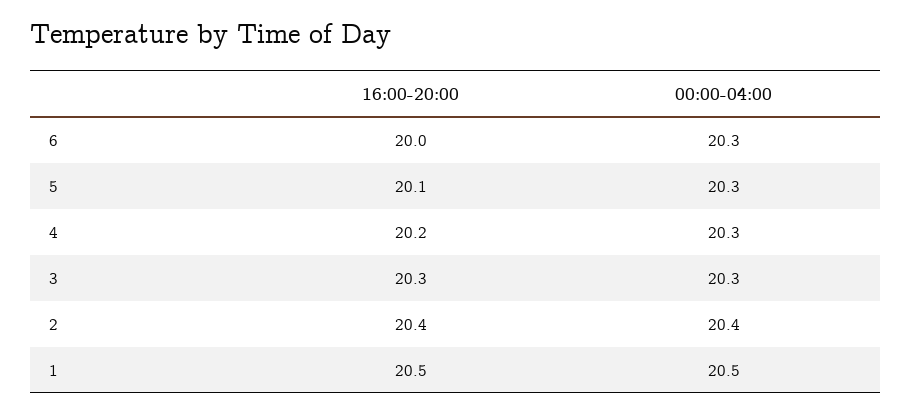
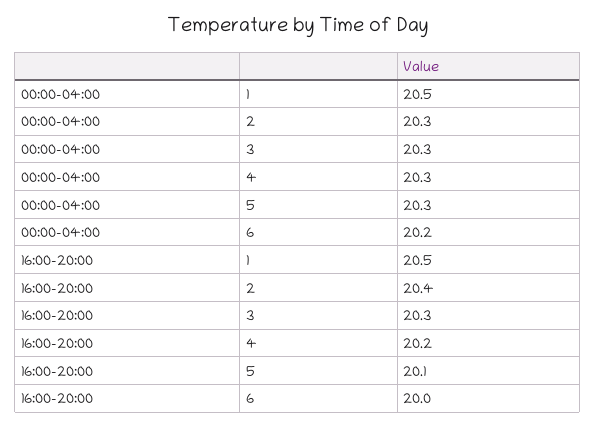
  {
    "16:00-20:00": {
      "6": 20,
      "5": 20.1,
      "4": 20.2,
      "3": 20.3,
      "2": 20.4,
      "1": 20.5
    },
    "00:00-04:00": {
-     "6": 20.3,
+     "6": 20.2,
      "5": 20.3,
      "4": 20.3,
      "3": 20.3,
-     "2": 20.4,
+     "2": 20.3,
      "1": 20.5
    }
  }

